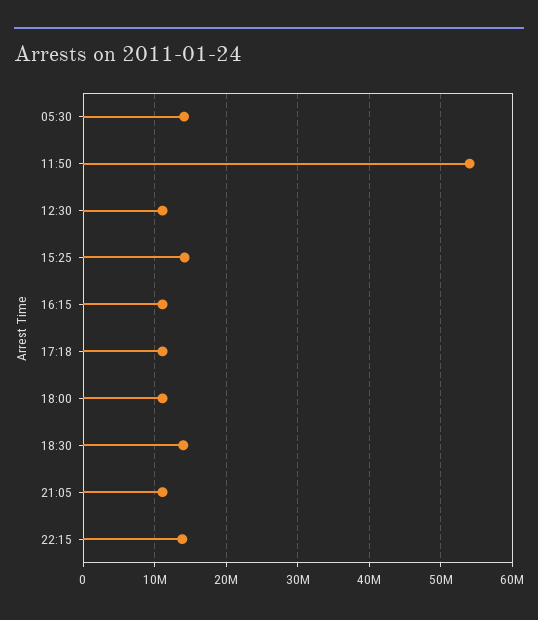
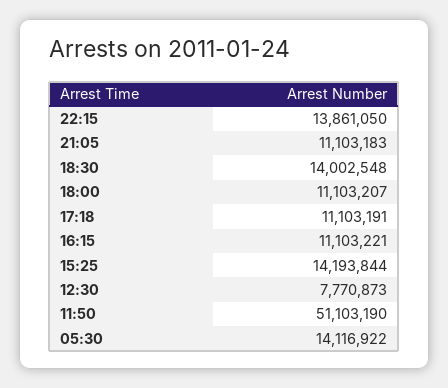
  {
    "05:30": 14116922,
-   "11:50": 54000000,
+   "11:50": 51103190,
-   "12:30": 11000000,
+   "12:30": 7770873,
    "15:25": 14193844,
    "16:15": 11103221,
    "17:18": 11103191,
    "18:00": 11103207,
    "18:30": 14002548,
    "21:05": 11103183,
    "22:15": 13861050
  }

